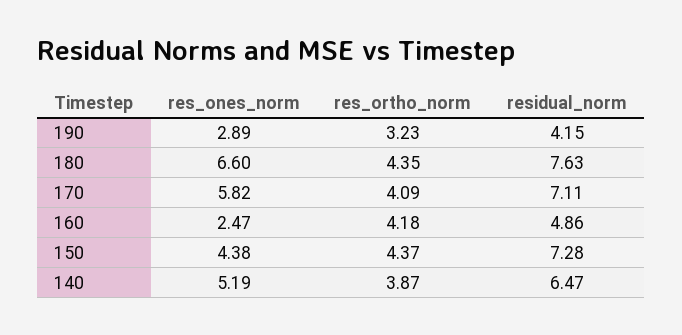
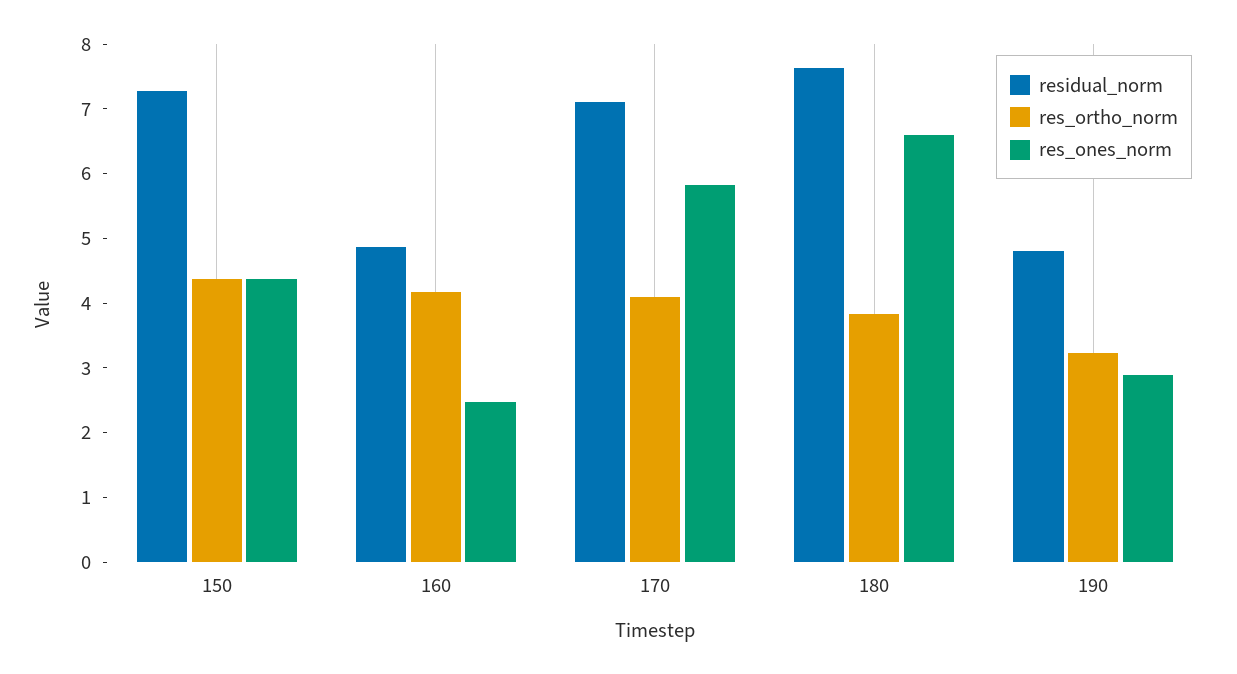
  {
    "res_ones_norm": {
      "190": 2.89,
      "180": 6.6,
      "170": 5.82,
      "160": 2.47,
-     "150": 4.38,
+     "150": 4.38
-     "140": 5.19
    },
    "res_ortho_norm": {
      "190": 3.23,
-     "180": 4.35,
+     "180": 3.8,
      "170": 4.09,
      "160": 4.18,
-     "150": 4.37,
+     "150": 4.37
-     "140": 3.87
    },
    "residual_norm": {
-     "190": 4.15,
+     "190": 4.8,
      "180": 7.63,
      "170": 7.11,
      "160": 4.86,
-     "150": 7.28,
+     "150": 7.28
-     "140": 6.47
    }
  }

